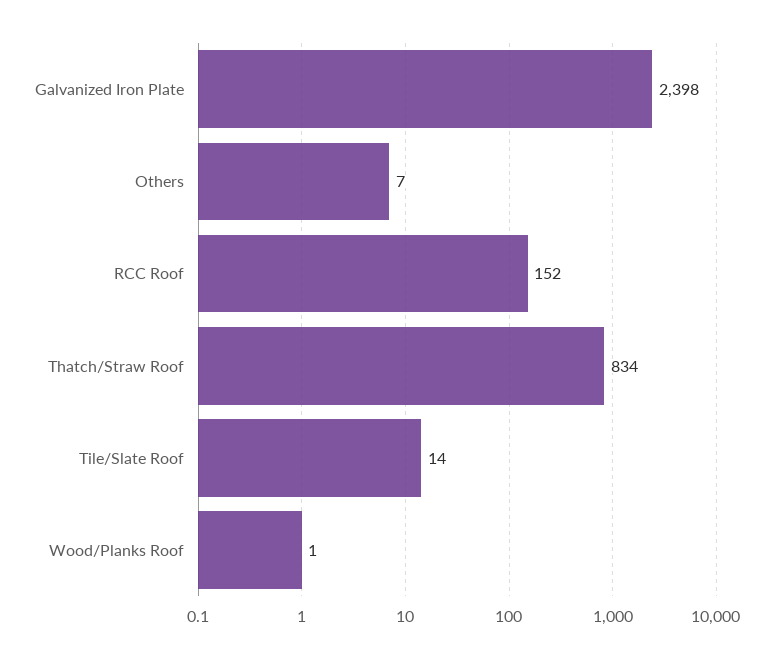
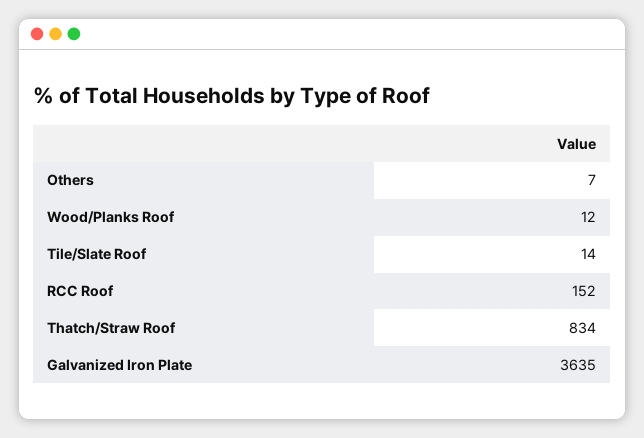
  {
-   "Galvanized Iron Plate": 2398,
+   "Galvanized Iron Plate": 3635,
    "Others": 7,
    "RCC Roof": 152,
    "Thatch/Straw Roof": 834,
    "Tile/Slate Roof": 14,
-   "Wood/Planks Roof": 1
+   "Wood/Planks Roof": 12
  }

